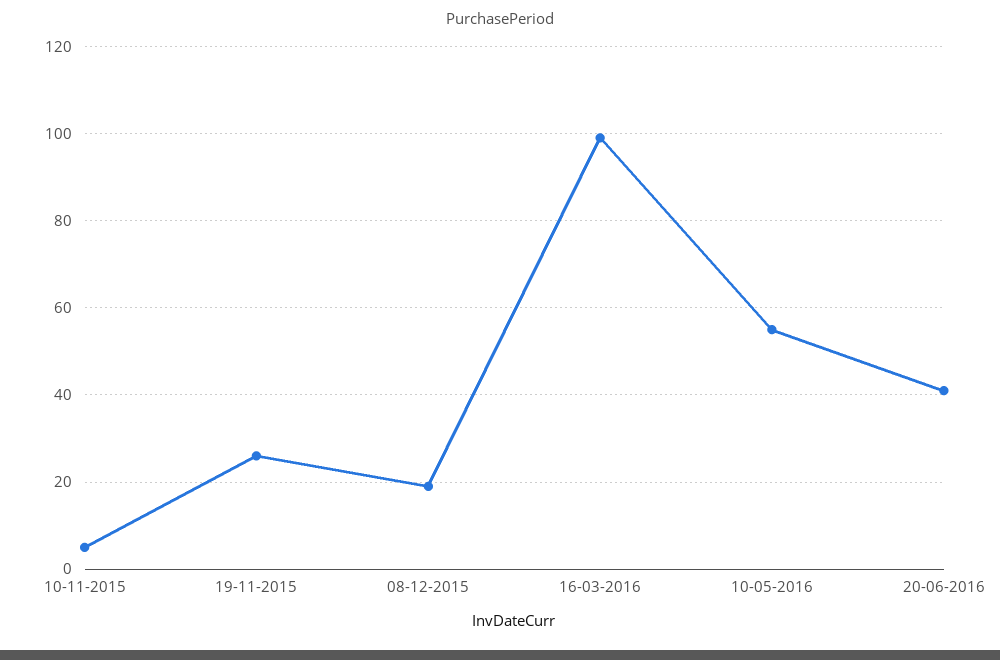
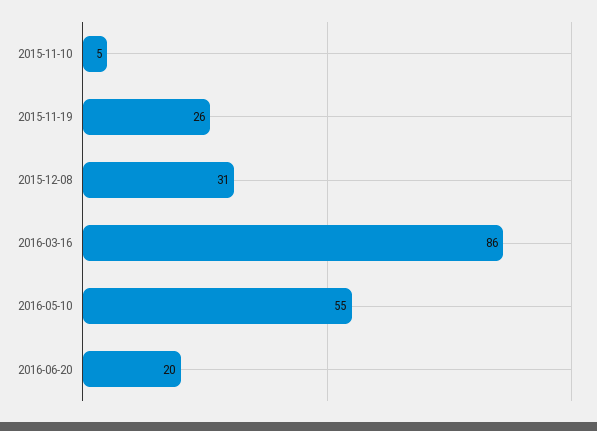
  {
    "10-11-2015": 5,
    "19-11-2015": 26,
-   "08-12-2015": 20,
+   "08-12-2015": 31,
-   "16-03-2016": 100,
+   "16-03-2016": 86,
    "10-05-2016": 55,
-   "20-06-2016": 40
+   "20-06-2016": 20
  }

